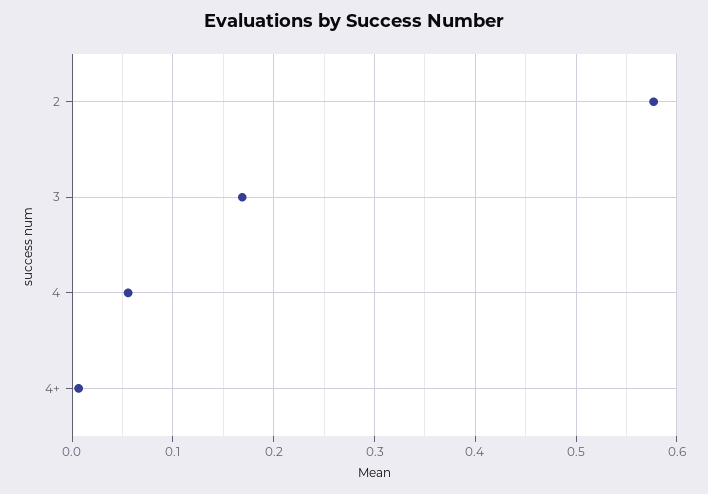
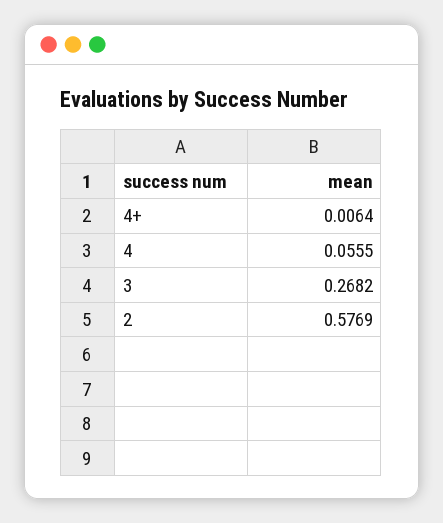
  {
    "2": 0.5769,
-   "3": 0.17,
+   "3": 0.2682,
    "4": 0.0555,
    "4+": 0.0064
  }

